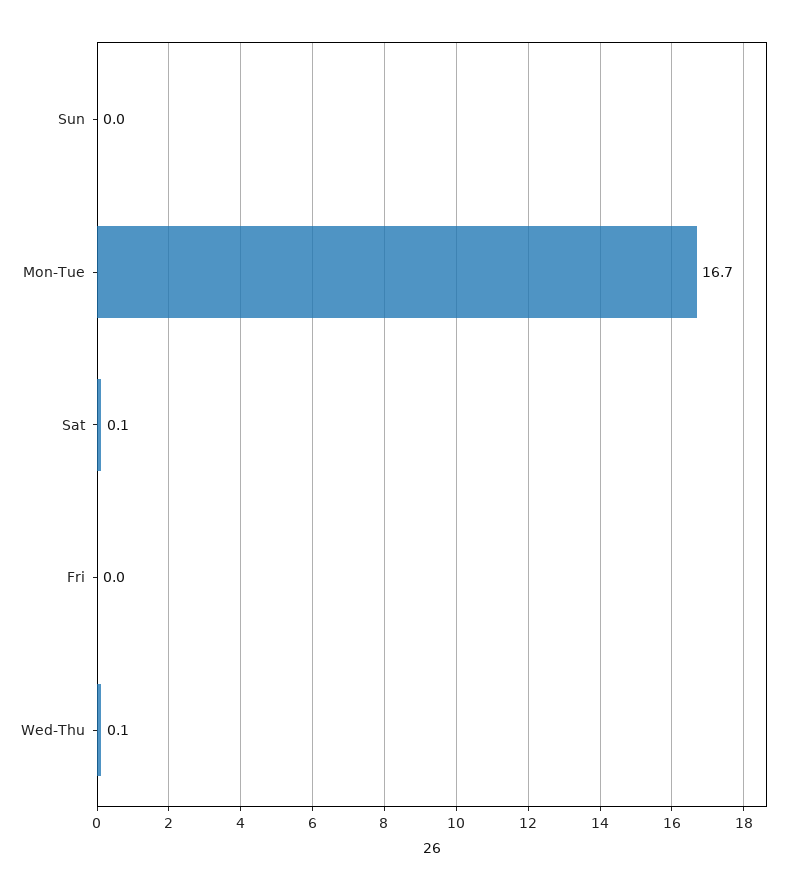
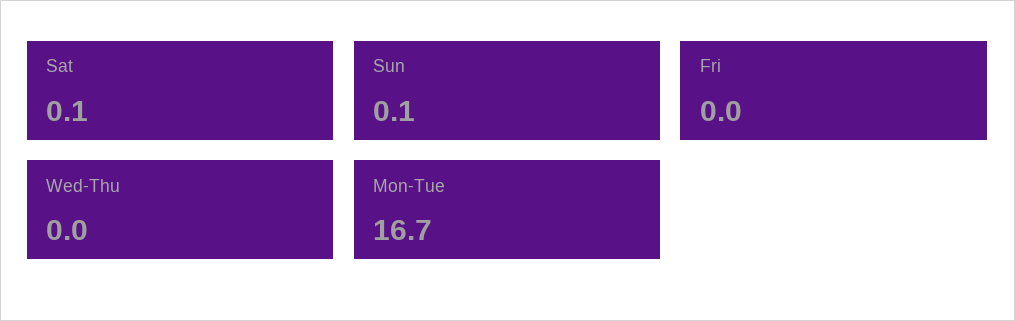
  {
-   "Sun": 0,
+   "Sun": 0.1,
    "Mon-Tue": 16.7,
    "Sat": 0.1,
    "Fri": 0,
-   "Wed-Thu": 0.1
+   "Wed-Thu": 0
  }

